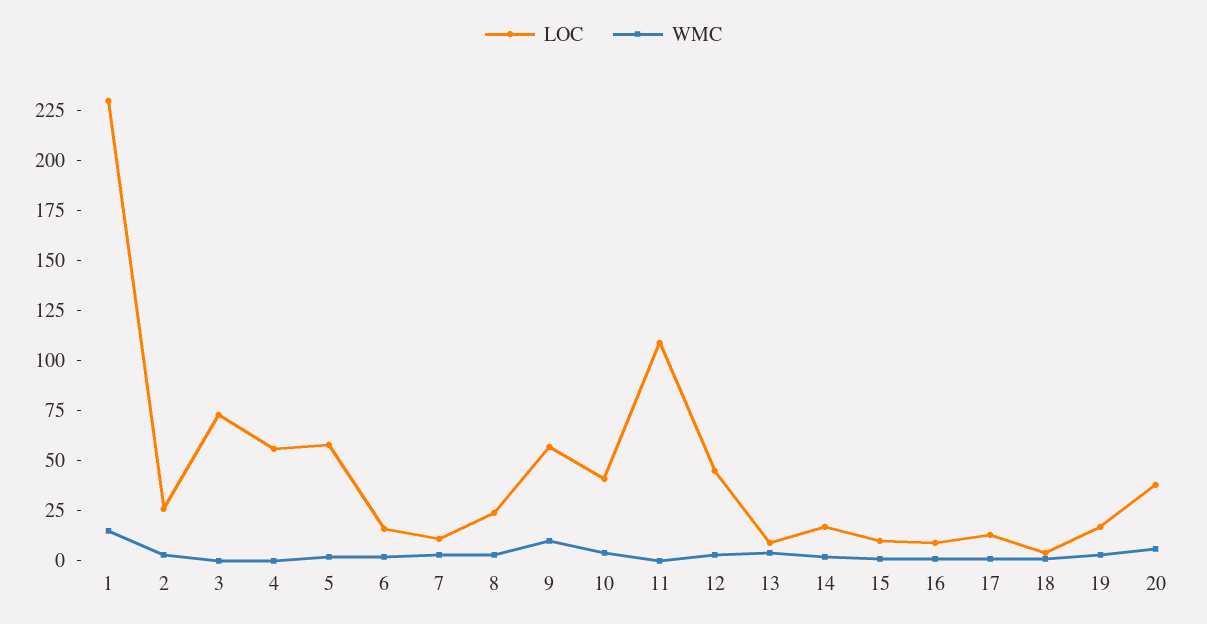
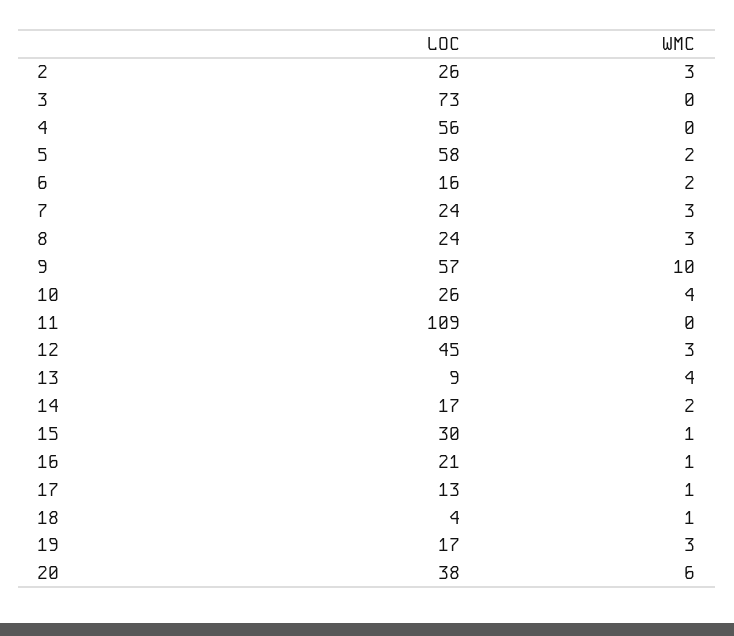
  {
    "LOC": {
-     "1": 230,
      "2": 26,
      "3": 73,
      "4": 56,
      "5": 58,
      "6": 16,
-     "7": 10,
+     "7": 24,
      "8": 24,
      "9": 57,
-     "10": 40,
+     "10": 26,
      "11": 109,
      "12": 45,
      "13": 9,
      "14": 17,
-     "15": 10,
+     "15": 30,
-     "16": 10,
+     "16": 21,
      "17": 13,
      "18": 4,
      "19": 17,
      "20": 38
    },
    "WMC": {
-     "1": 15,
      "2": 3,
      "3": 0,
      "4": 0,
      "5": 2,
      "6": 2,
      "7": 3,
      "8": 3,
      "9": 10,
      "10": 4,
      "11": 0,
      "12": 3,
      "13": 4,
      "14": 2,
      "15": 1,
      "16": 1,
      "17": 1,
      "18": 1,
      "19": 3,
      "20": 6
    }
  }

